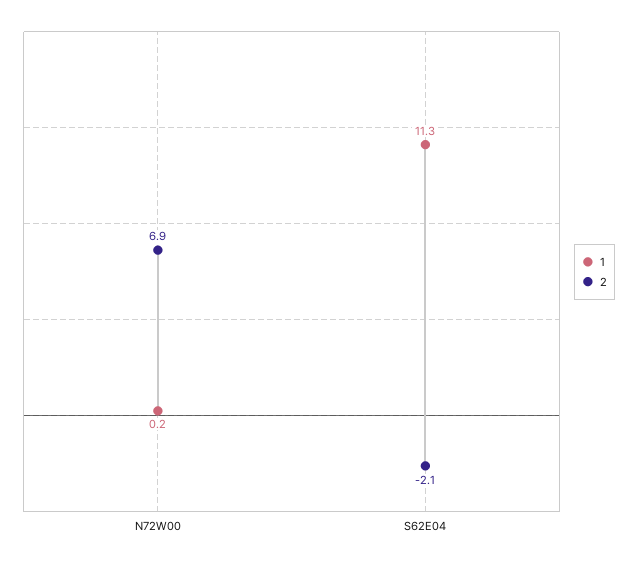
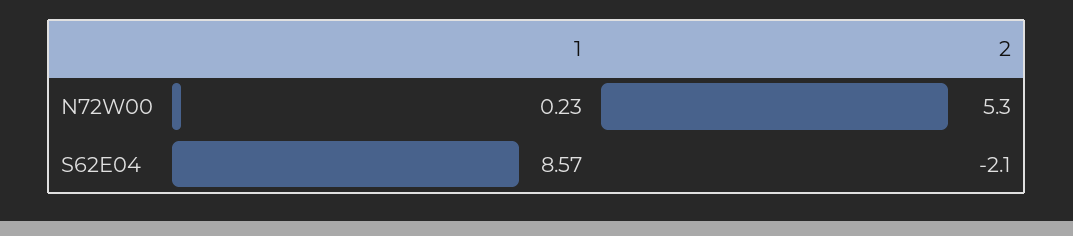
  {
    "1": {
      "N72W00": 0.23,
-     "S62E04": 11.3
+     "S62E04": 8.57
    },
    "2": {
-     "N72W00": 6.9,
+     "N72W00": 5.3,
      "S62E04": -2.1
    }
  }

